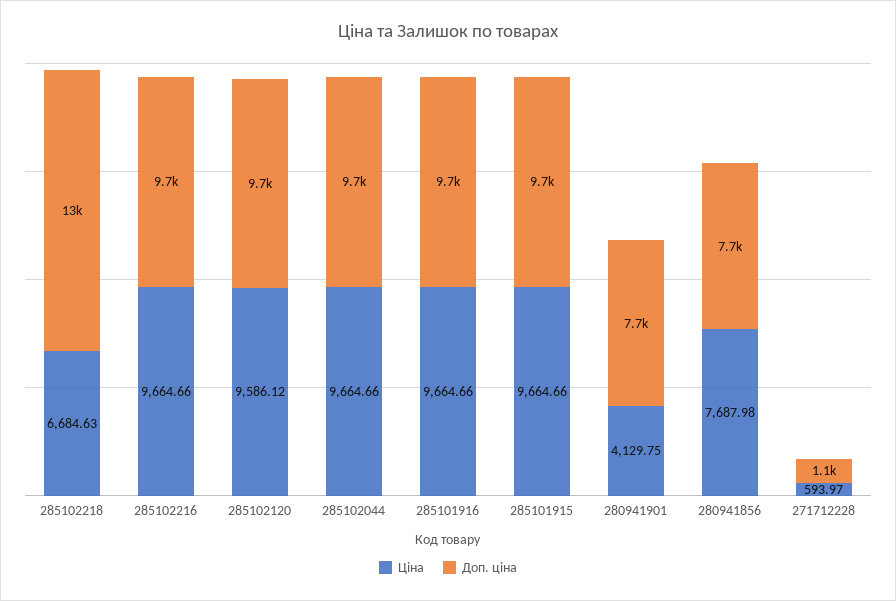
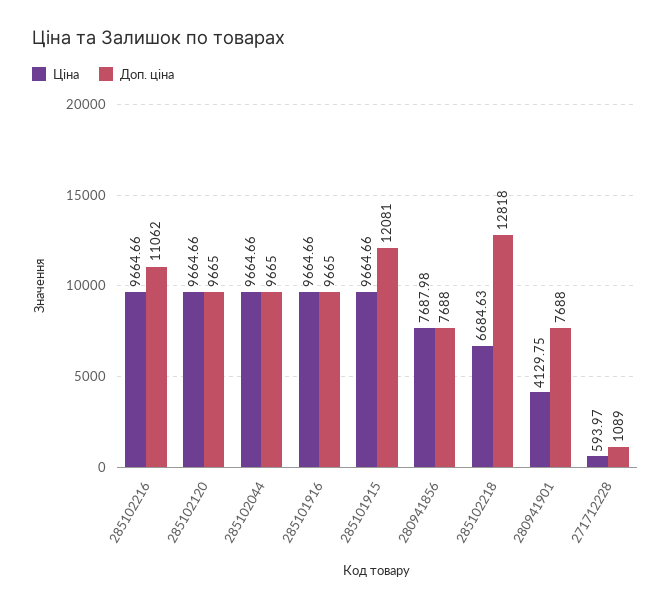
  {
    "Ціна": {
      "285102218": 6684.63,
      "285102216": 9664.66,
-     "285102120": 9586.12,
+     "285102120": 9664.66,
      "285102044": 9664.66,
      "285101916": 9664.66,
      "285101915": 9664.66,
      "280941901": 4129.75,
      "280941856": 7687.98,
      "271712228": 593.97
    },
    "Доп. ціна": {
      "285102218": 12818,
-     "285102216": 9700,
+     "285102216": 11062,
      "285102120": 9665,
      "285102044": 9665,
      "285101916": 9665,
-     "285101915": 9700,
+     "285101915": 12081,
      "280941901": 7688,
      "280941856": 7688,
      "271712228": 1089
    }
  }

